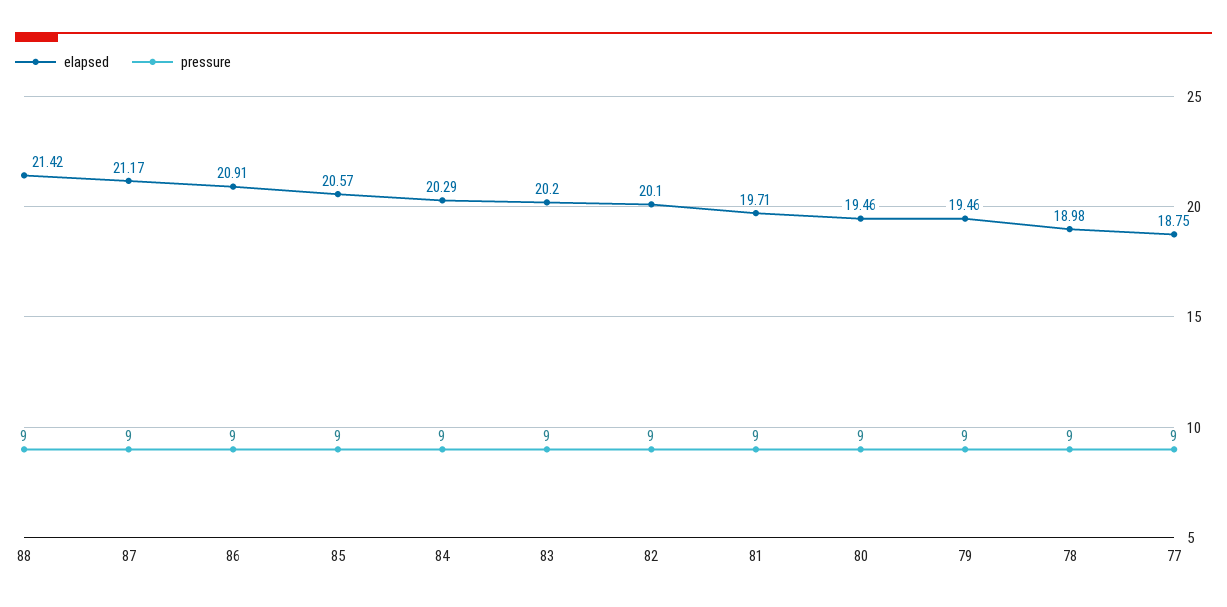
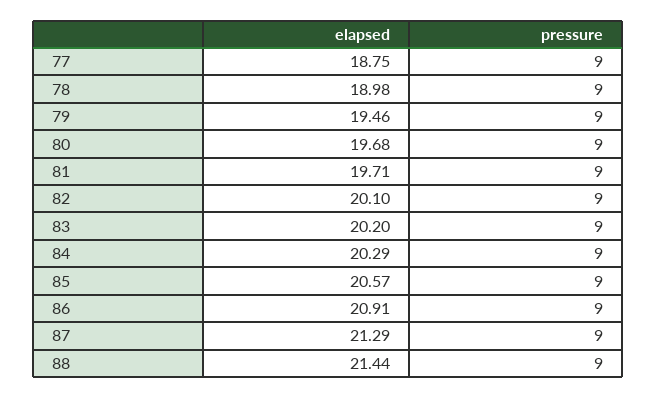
  {
    "elapsed": {
-     "88": 21.42,
+     "88": 21.44,
-     "87": 21.17,
+     "87": 21.29,
      "86": 20.91,
      "85": 20.57,
      "84": 20.29,
      "83": 20.2,
      "82": 20.1,
      "81": 19.71,
-     "80": 19.46,
+     "80": 19.68,
      "79": 19.46,
      "78": 18.98,
      "77": 18.75
    },
    "pressure": {
      "88": 9,
      "87": 9,
      "86": 9,
      "85": 9,
      "84": 9,
      "83": 9,
      "82": 9,
      "81": 9,
      "80": 9,
      "79": 9,
      "78": 9,
      "77": 9
    }
  }

